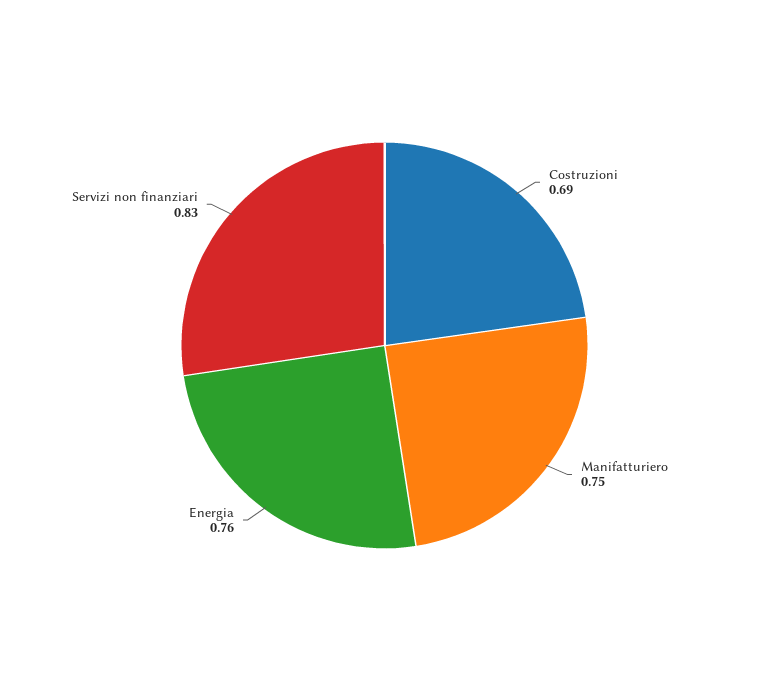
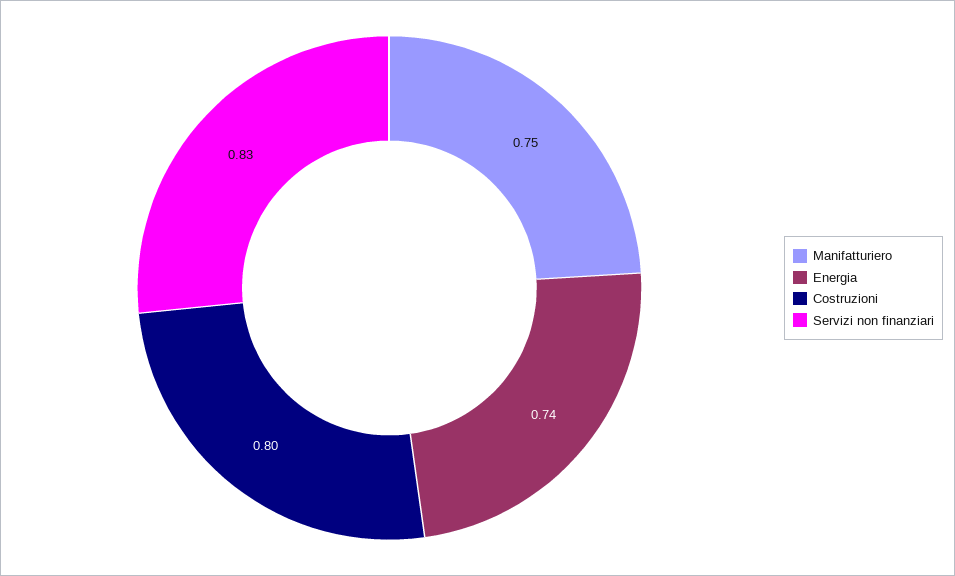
  {
-   "Costruzioni": 0.69,
+   "Costruzioni": 0.8,
    "Manifatturiero": 0.75,
-   "Energia": 0.76,
+   "Energia": 0.74,
    "Servizi non finanziari": 0.83
  }

